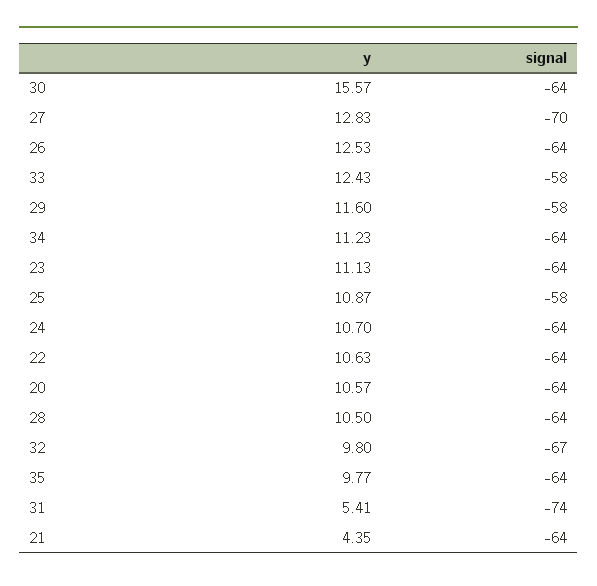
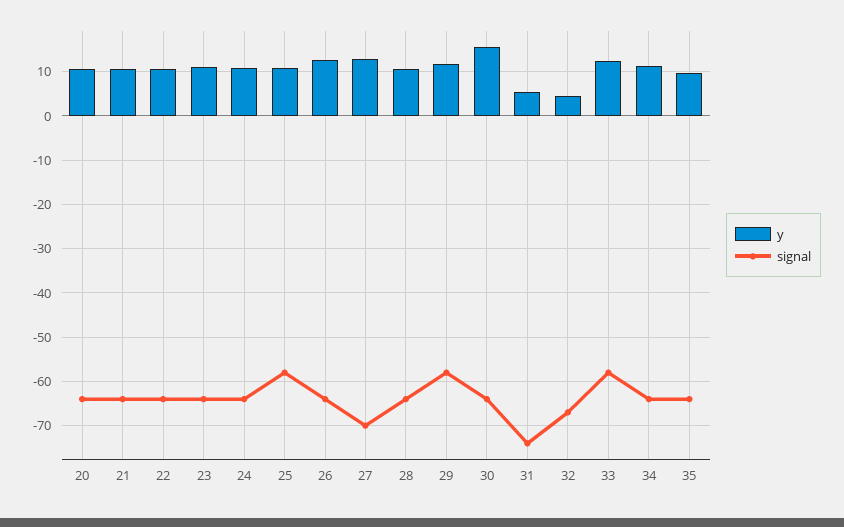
  {
    "y": {
      "30": 15.57,
      "27": 12.83,
      "26": 12.53,
      "33": 12.43,
      "29": 11.6,
      "34": 11.23,
      "23": 11.13,
      "25": 10.87,
      "24": 10.7,
      "22": 10.63,
      "20": 10.57,
      "28": 10.5,
-     "32": 9.8,
+     "32": 4,
      "35": 9.77,
      "31": 5.41,
-     "21": 4.35
+     "21": 10
    },
    "signal": {
      "30": -64,
      "27": -70,
      "26": -64,
      "33": -58,
      "29": -58,
      "34": -64,
      "23": -64,
      "25": -58,
      "24": -64,
      "22": -64,
      "20": -64,
      "28": -64,
      "32": -67,
      "35": -64,
      "31": -74,
      "21": -64
    }
  }

